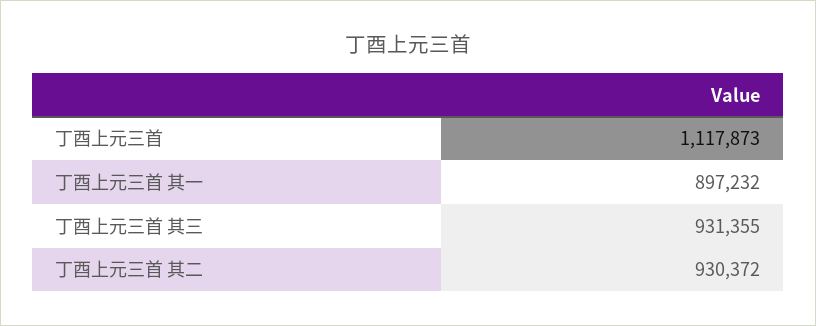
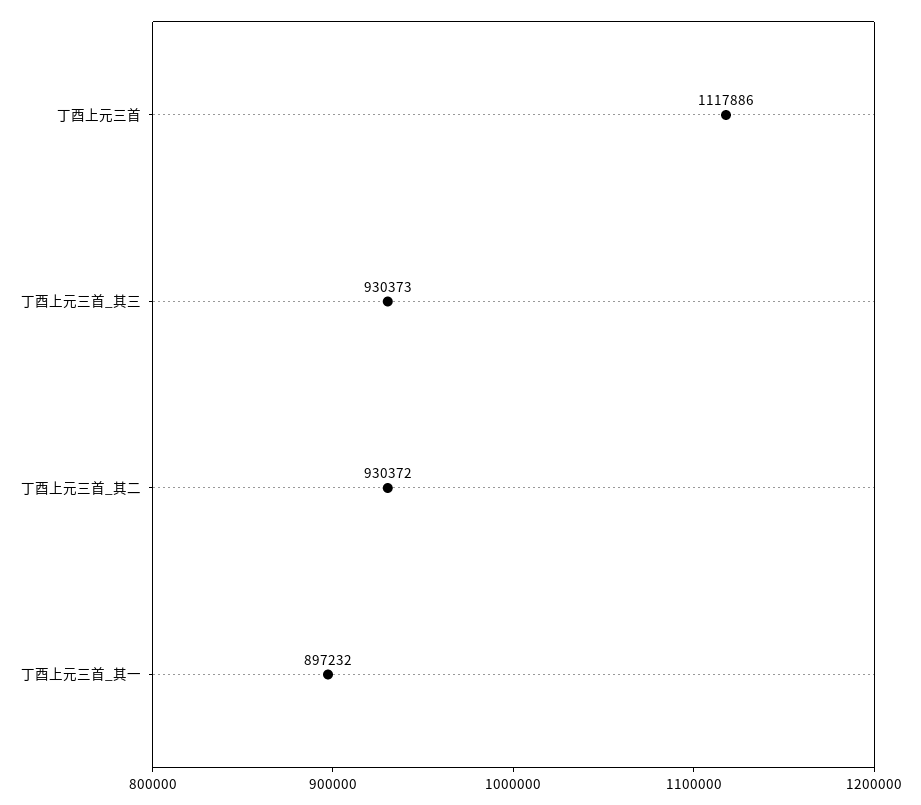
  {
-   "丁酉上元三首": 1117873,
+   "丁酉上元三首": 1117886,
    "丁酉上元三首 其一": 897232,
-   "丁酉上元三首 其三": 931355,
+   "丁酉上元三首 其三": 930373,
    "丁酉上元三首 其二": 930372
  }

